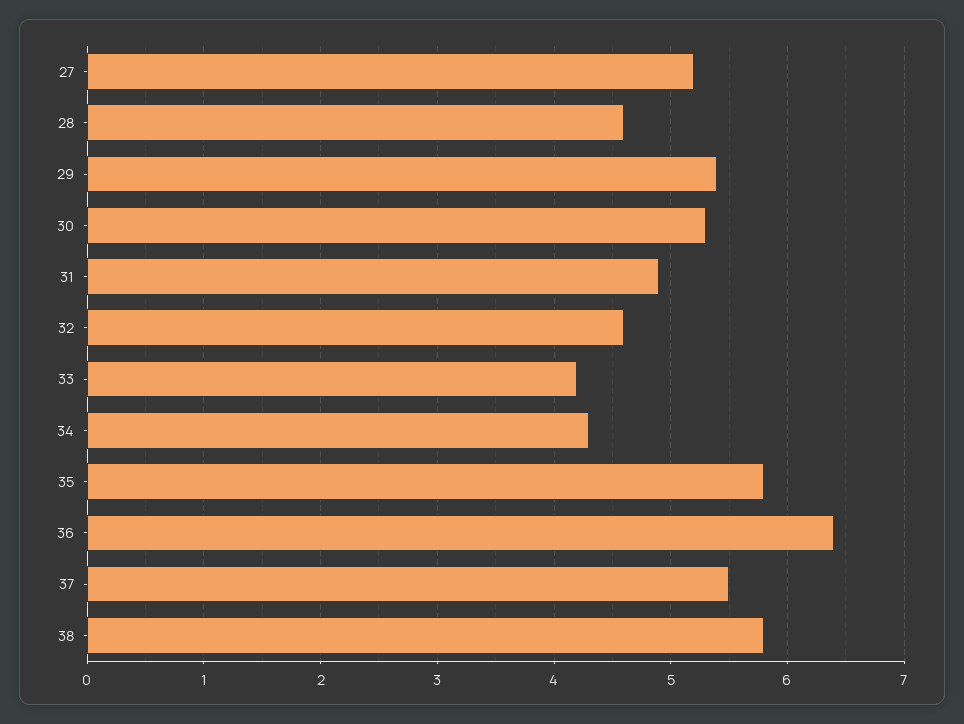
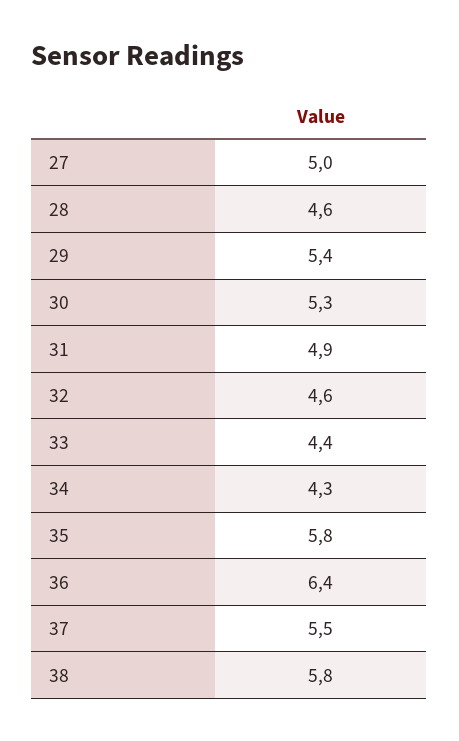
  {
-   "27": 5.2,
+   "27": 5,
    "28": 4.6,
    "29": 5.4,
    "30": 5.3,
    "31": 4.9,
    "32": 4.6,
-   "33": 4.2,
+   "33": 4.4,
    "34": 4.3,
    "35": 5.8,
    "36": 6.4,
    "37": 5.5,
    "38": 5.8
  }

